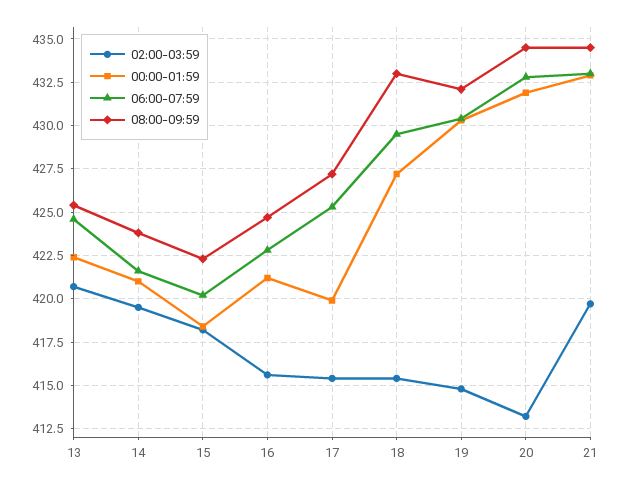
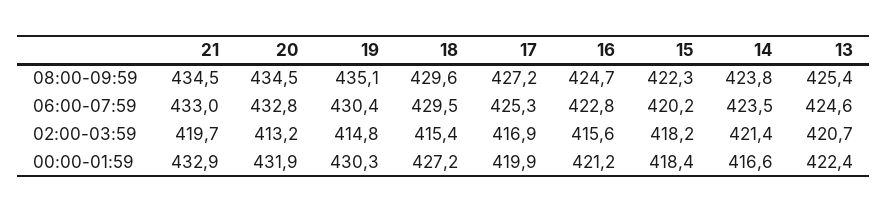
  {
    "02:00-03:59": {
      "13": 420.7,
-     "14": 419.5,
+     "14": 421.4,
      "15": 418.2,
      "16": 415.6,
-     "17": 415.5,
+     "17": 416.9,
      "18": 415.4,
      "19": 414.8,
      "20": 413.2,
      "21": 419.7
    },
    "00:00-01:59": {
      "13": 422.4,
-     "14": 421,
+     "14": 416.6,
      "15": 418.4,
      "16": 421.2,
      "17": 419.9,
      "18": 427.2,
      "19": 430.3,
      "20": 431.9,
      "21": 432.9
    },
    "06:00-07:59": {
      "13": 424.6,
-     "14": 421.5,
+     "14": 423.5,
      "15": 420.2,
      "16": 422.8,
      "17": 425.3,
      "18": 429.5,
      "19": 430.4,
      "20": 432.8,
      "21": 433
    },
    "08:00-09:59": {
      "13": 425.4,
      "14": 423.8,
      "15": 422.3,
      "16": 424.7,
      "17": 427.2,
-     "18": 433,
+     "18": 429.6,
-     "19": 432,
+     "19": 435.1,
      "20": 434.5,
      "21": 434.5
    }
  }

